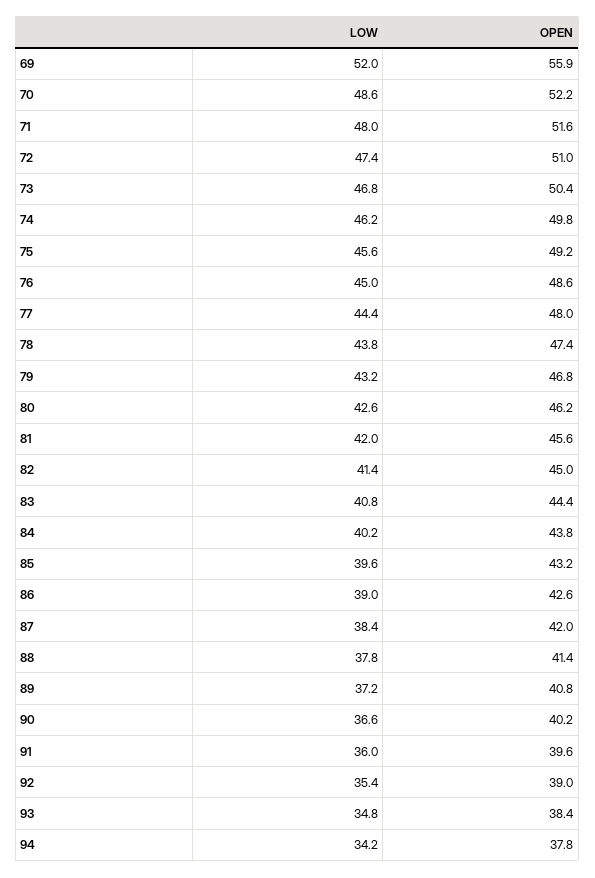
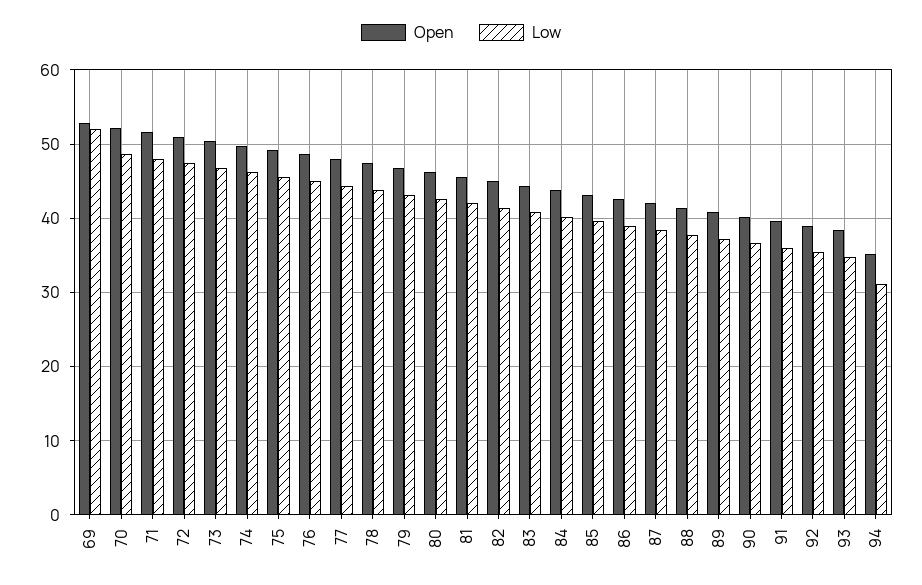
  {
    "LOW": {
      "69": 52,
      "70": 48.6,
      "71": 48,
      "72": 47.4,
      "73": 46.8,
      "74": 46.2,
      "75": 45.6,
      "76": 45,
      "77": 44.4,
      "78": 43.8,
      "79": 43.2,
      "80": 42.6,
      "81": 42,
      "82": 41.4,
      "83": 40.8,
      "84": 40.2,
      "85": 39.6,
      "86": 39,
      "87": 38.4,
      "88": 37.8,
      "89": 37.2,
      "90": 36.6,
      "91": 36,
      "92": 35.4,
      "93": 34.8,
-     "94": 34.2
+     "94": 31
    },
    "OPEN": {
-     "69": 55.9,
+     "69": 53,
      "70": 52.2,
      "71": 51.6,
      "72": 51,
      "73": 50.4,
      "74": 49.8,
      "75": 49.2,
      "76": 48.6,
      "77": 48,
      "78": 47.4,
      "79": 46.8,
      "80": 46.2,
      "81": 45.6,
      "82": 45,
      "83": 44.4,
      "84": 43.8,
      "85": 43.2,
      "86": 42.6,
      "87": 42,
      "88": 41.4,
      "89": 40.8,
      "90": 40.2,
      "91": 39.6,
      "92": 39,
      "93": 38.4,
-     "94": 37.8
+     "94": 35
    }
  }

